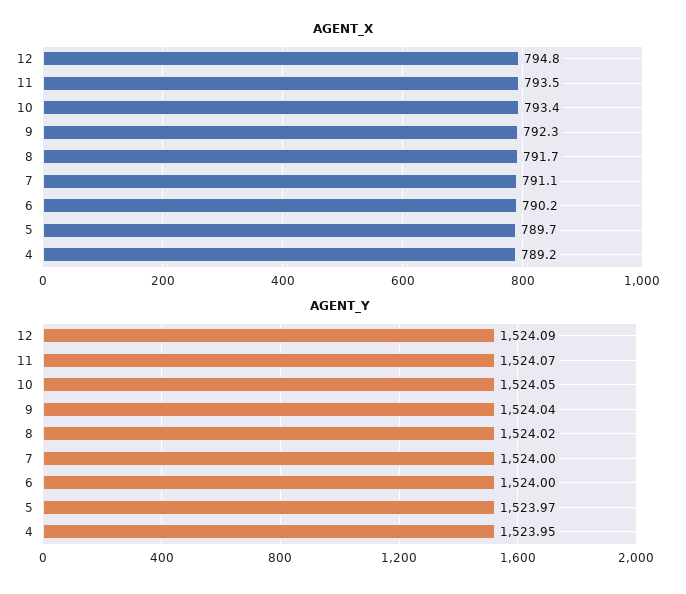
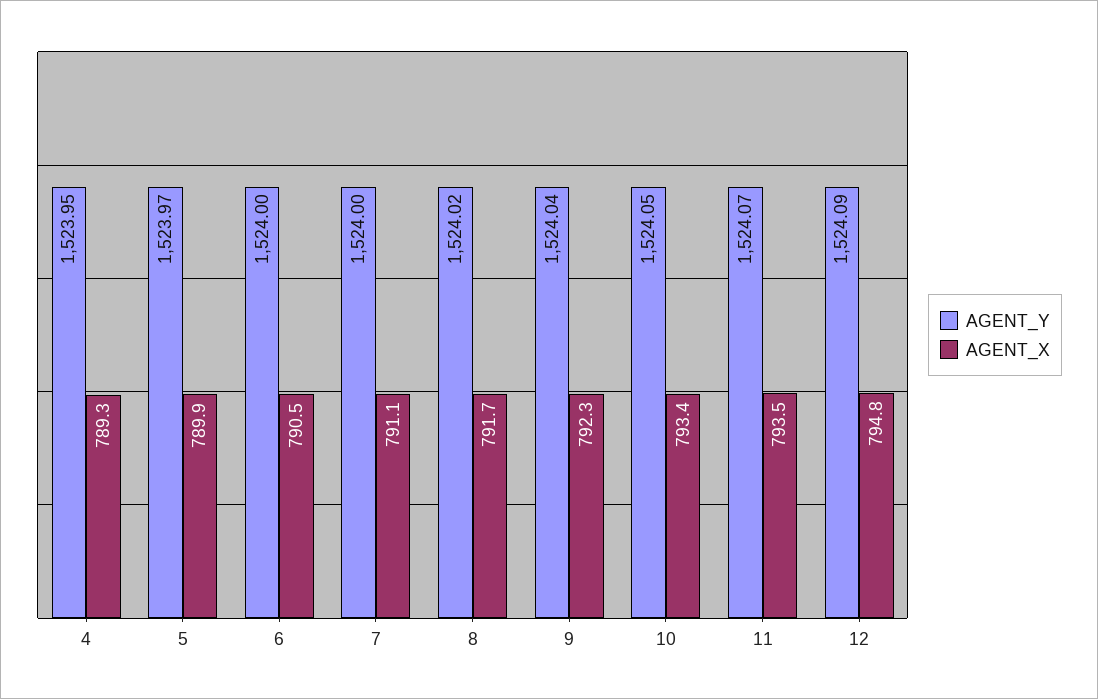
  {
    "AGENT_X": {
      "12": 794.8,
      "11": 793.5,
      "10": 793.4,
      "9": 792.3,
      "8": 791.7,
      "7": 791.1,
-     "6": 790.2,
+     "6": 790.5,
-     "5": 789.7,
+     "5": 789.9,
-     "4": 789.2
+     "4": 789.3
    },
    "AGENT_Y": {
      "12": 1524.09,
      "11": 1524.07,
      "10": 1524.05,
      "9": 1524.04,
      "8": 1524.02,
      "7": 1524,
      "6": 1524,
      "5": 1523.97,
      "4": 1523.95
    }
  }

